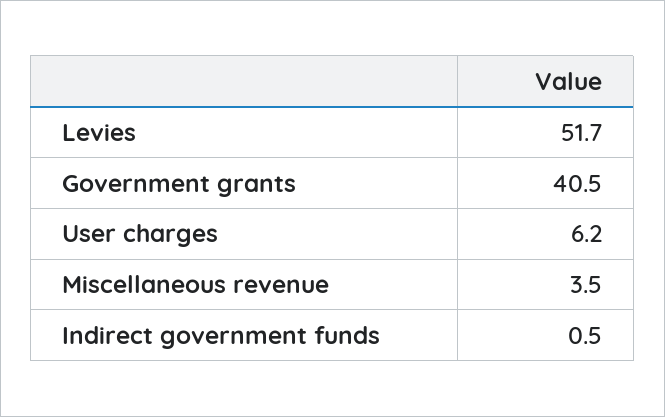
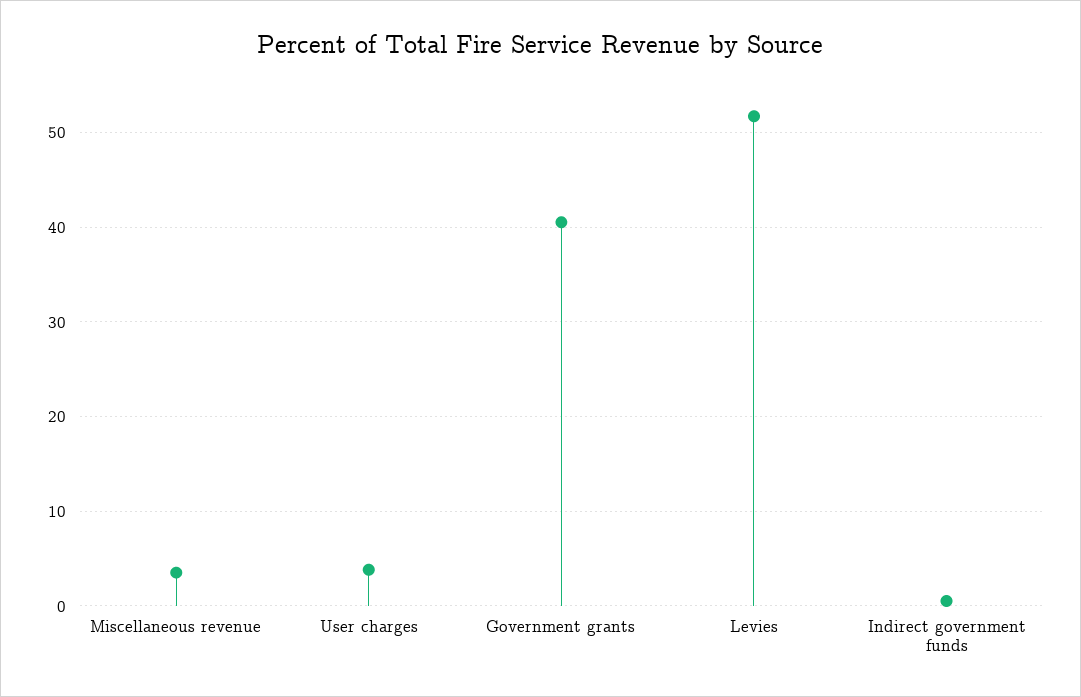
  {
    "Levies": 51.7,
    "Government grants": 40.5,
-   "User charges": 6.2,
+   "User charges": 4,
    "Miscellaneous revenue": 3.5,
    "Indirect government funds": 0.5
  }

